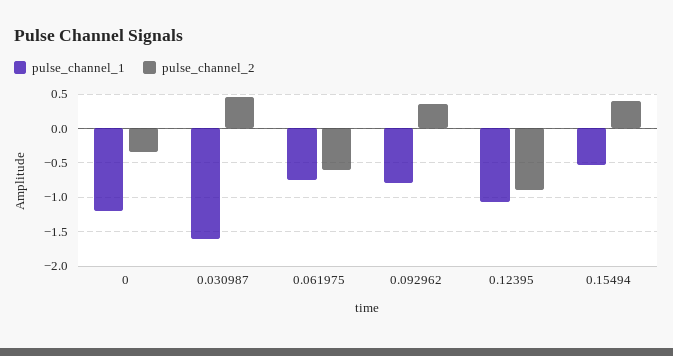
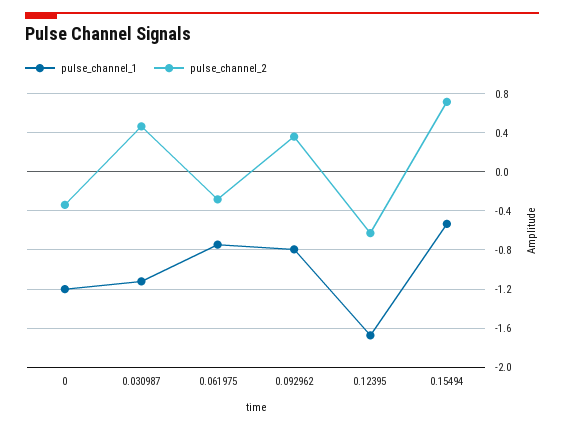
  {
    "pulse_channel_1": {
      "0": -1.2,
-     "0.030987": -1.6,
+     "0.030987": -1.1,
      "0.061975": -0.7,
      "0.092962": -0.8,
-     "0.12395": -1.1,
+     "0.12395": -1.7,
      "0.15494": -0.5
    },
    "pulse_channel_2": {
      "0": -0.3,
      "0.030987": 0.5,
-     "0.061975": -0.6,
+     "0.061975": -0.3,
      "0.092962": 0.4,
-     "0.12395": -0.9,
+     "0.12395": -0.6,
-     "0.15494": 0.4
+     "0.15494": 0.7
    }
  }

